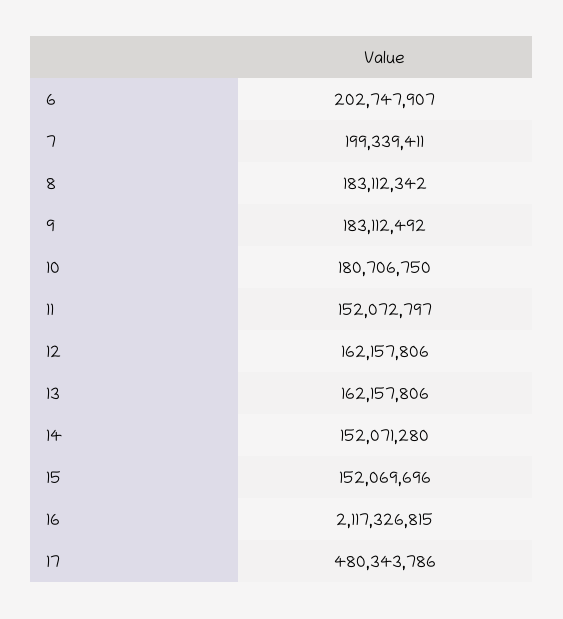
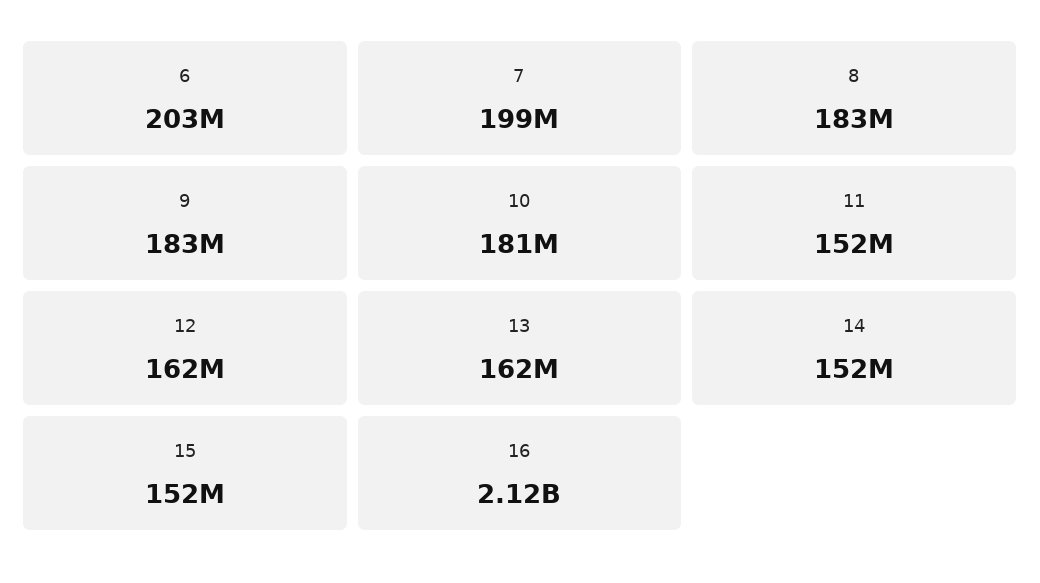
  {
    "6": 202747907,
    "7": 199339411,
    "8": 183112342,
    "9": 183112492,
    "10": 180706750,
    "11": 152072797,
    "12": 162157806,
    "13": 162157806,
    "14": 152071280,
    "15": 152069696,
-   "16": 2117326815,
+   "16": 2117326815
-   "17": 480343786
  }

